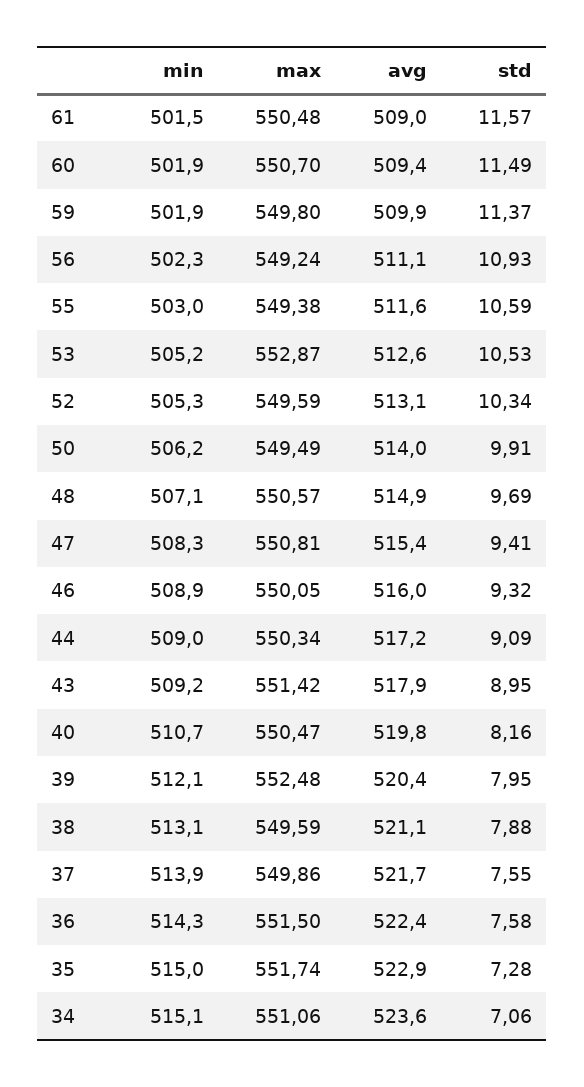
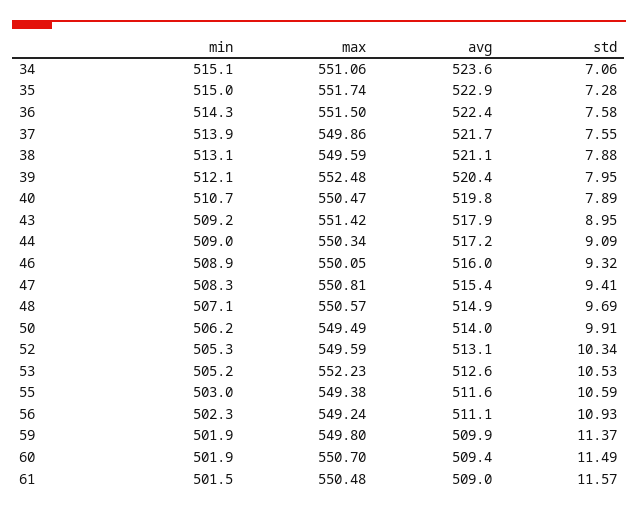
  {
    "min": {
      "61": 501.5,
      "60": 501.9,
      "59": 501.9,
      "56": 502.3,
      "55": 503,
      "53": 505.2,
      "52": 505.3,
      "50": 506.2,
      "48": 507.1,
      "47": 508.3,
      "46": 508.9,
      "44": 509,
      "43": 509.2,
      "40": 510.7,
      "39": 512.1,
      "38": 513.1,
      "37": 513.9,
      "36": 514.3,
      "35": 515,
      "34": 515.1
    },
    "max": {
      "61": 550.48,
      "60": 550.7,
      "59": 549.8,
      "56": 549.24,
      "55": 549.38,
-     "53": 552.87,
+     "53": 552.23,
      "52": 549.59,
      "50": 549.49,
      "48": 550.57,
      "47": 550.81,
      "46": 550.05,
      "44": 550.34,
      "43": 551.42,
      "40": 550.47,
      "39": 552.48,
      "38": 549.59,
      "37": 549.86,
      "36": 551.5,
      "35": 551.74,
      "34": 551.06
    },
    "avg": {
      "61": 509,
      "60": 509.4,
      "59": 509.9,
      "56": 511.1,
      "55": 511.6,
      "53": 512.6,
      "52": 513.1,
      "50": 514,
      "48": 514.9,
      "47": 515.4,
      "46": 516,
      "44": 517.2,
      "43": 517.9,
      "40": 519.8,
      "39": 520.4,
      "38": 521.1,
      "37": 521.7,
      "36": 522.4,
      "35": 522.9,
      "34": 523.6
    },
    "std": {
      "61": 11.57,
      "60": 11.49,
      "59": 11.37,
      "56": 10.93,
      "55": 10.59,
      "53": 10.53,
      "52": 10.34,
      "50": 9.91,
      "48": 9.69,
      "47": 9.41,
      "46": 9.32,
      "44": 9.09,
      "43": 8.95,
-     "40": 8.16,
+     "40": 7.89,
      "39": 7.95,
      "38": 7.88,
      "37": 7.55,
      "36": 7.58,
      "35": 7.28,
      "34": 7.06
    }
  }

